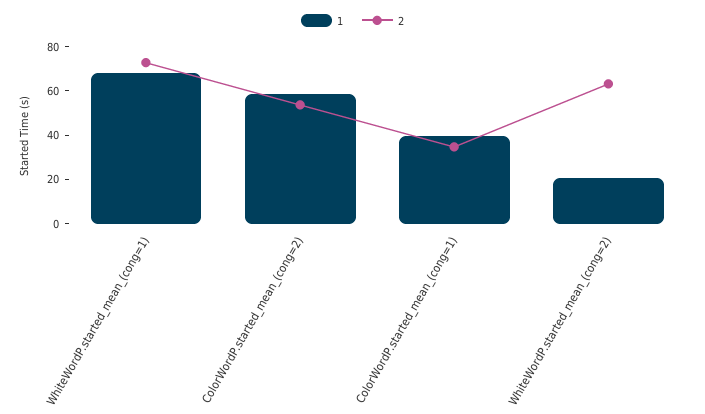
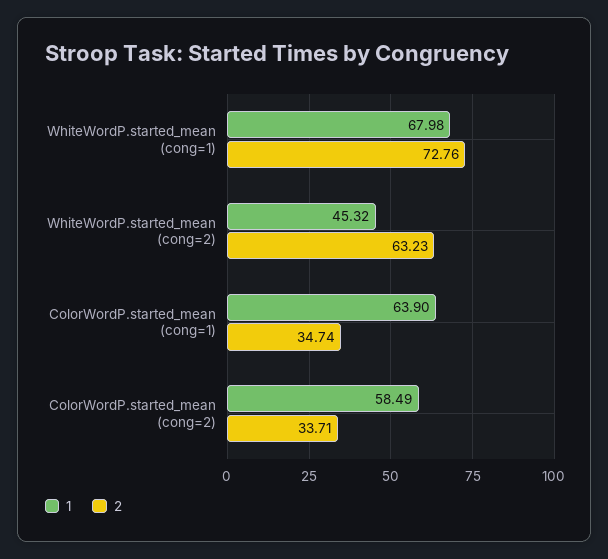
  {
    "1": {
      "WhiteWordP.started_mean_(cong=1)": 67.98,
      "ColorWordP.started_mean_(cong=2)": 58.49,
-     "ColorWordP.started_mean_(cong=1)": 40,
+     "ColorWordP.started_mean_(cong=1)": 63.9,
-     "WhiteWordP.started_mean_(cong=2)": 20
+     "WhiteWordP.started_mean_(cong=2)": 45.32
    },
    "2": {
      "WhiteWordP.started_mean_(cong=1)": 72.76,
-     "ColorWordP.started_mean_(cong=2)": 55,
+     "ColorWordP.started_mean_(cong=2)": 33.71,
      "ColorWordP.started_mean_(cong=1)": 34.74,
      "WhiteWordP.started_mean_(cong=2)": 63.23
    }
  }

